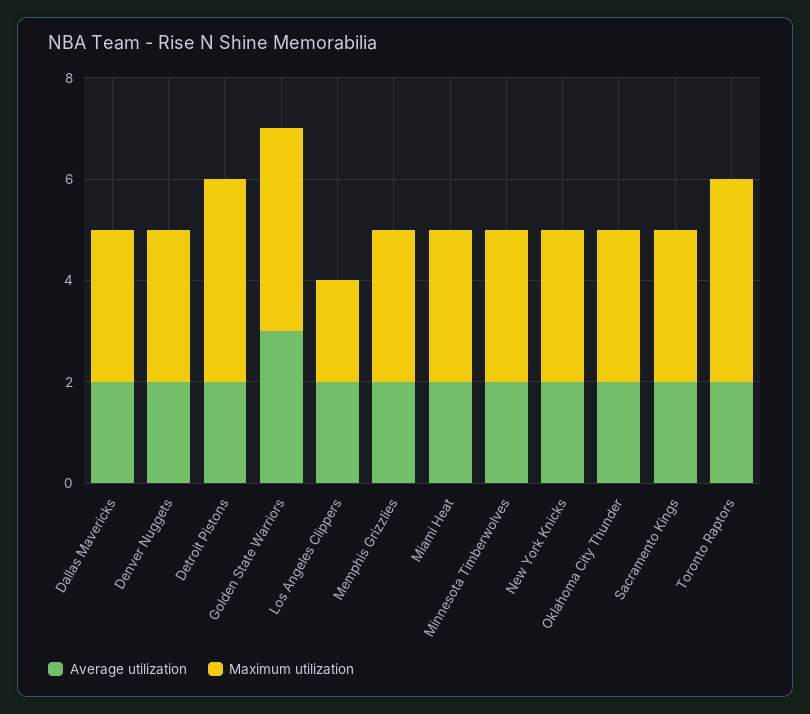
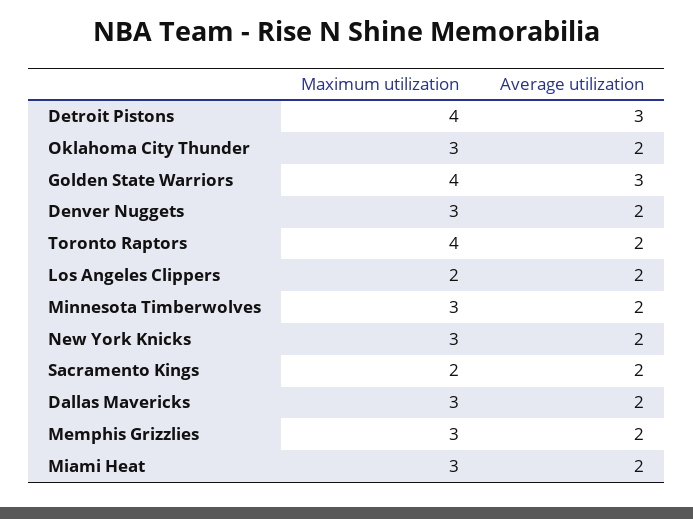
  {
    "Average utilization": {
      "Dallas Mavericks": 2,
      "Denver Nuggets": 2,
-     "Detroit Pistons": 2,
+     "Detroit Pistons": 3,
      "Golden State Warriors": 3,
      "Los Angeles Clippers": 2,
      "Memphis Grizzlies": 2,
      "Miami Heat": 2,
      "Minnesota Timberwolves": 2,
      "New York Knicks": 2,
      "Oklahoma City Thunder": 2,
      "Sacramento Kings": 2,
      "Toronto Raptors": 2
    },
    "Maximum utilization": {
      "Dallas Mavericks": 3,
      "Denver Nuggets": 3,
      "Detroit Pistons": 4,
      "Golden State Warriors": 4,
      "Los Angeles Clippers": 2,
      "Memphis Grizzlies": 3,
      "Miami Heat": 3,
      "Minnesota Timberwolves": 3,
      "New York Knicks": 3,
      "Oklahoma City Thunder": 3,
-     "Sacramento Kings": 3,
+     "Sacramento Kings": 2,
      "Toronto Raptors": 4
    }
  }

